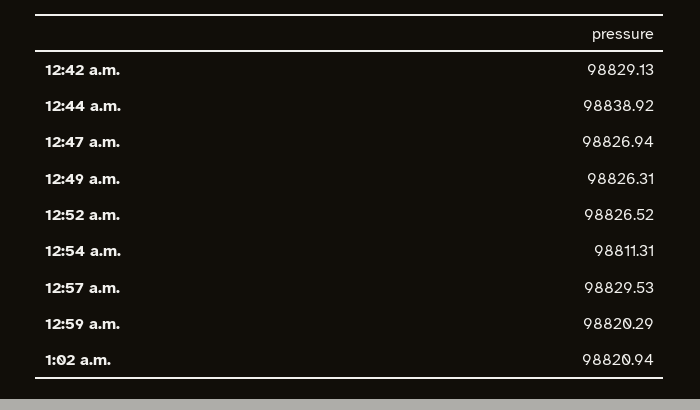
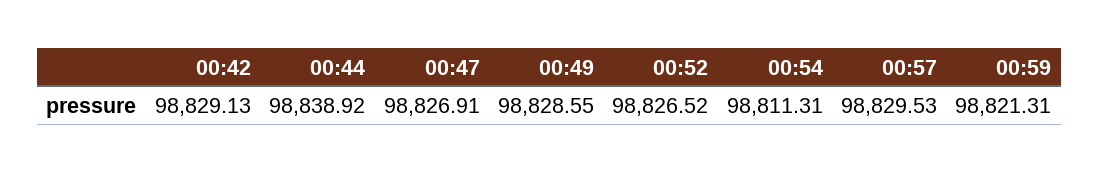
  {
    "12:42 a.m.": 98829.13,
    "12:44 a.m.": 98838.92,
-   "12:47 a.m.": 98826.94,
+   "12:47 a.m.": 98826.91,
-   "12:49 a.m.": 98826.31,
+   "12:49 a.m.": 98828.55,
    "12:52 a.m.": 98826.52,
    "12:54 a.m.": 98811.31,
    "12:57 a.m.": 98829.53,
-   "12:59 a.m.": 98820.29,
+   "12:59 a.m.": 98821.31
-   "1:02 a.m.": 98820.94
  }

